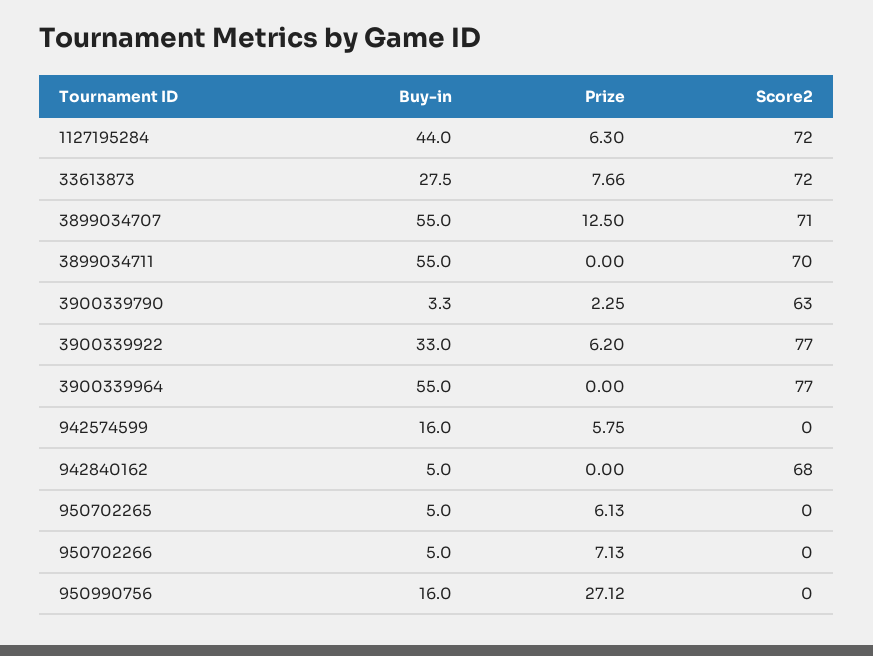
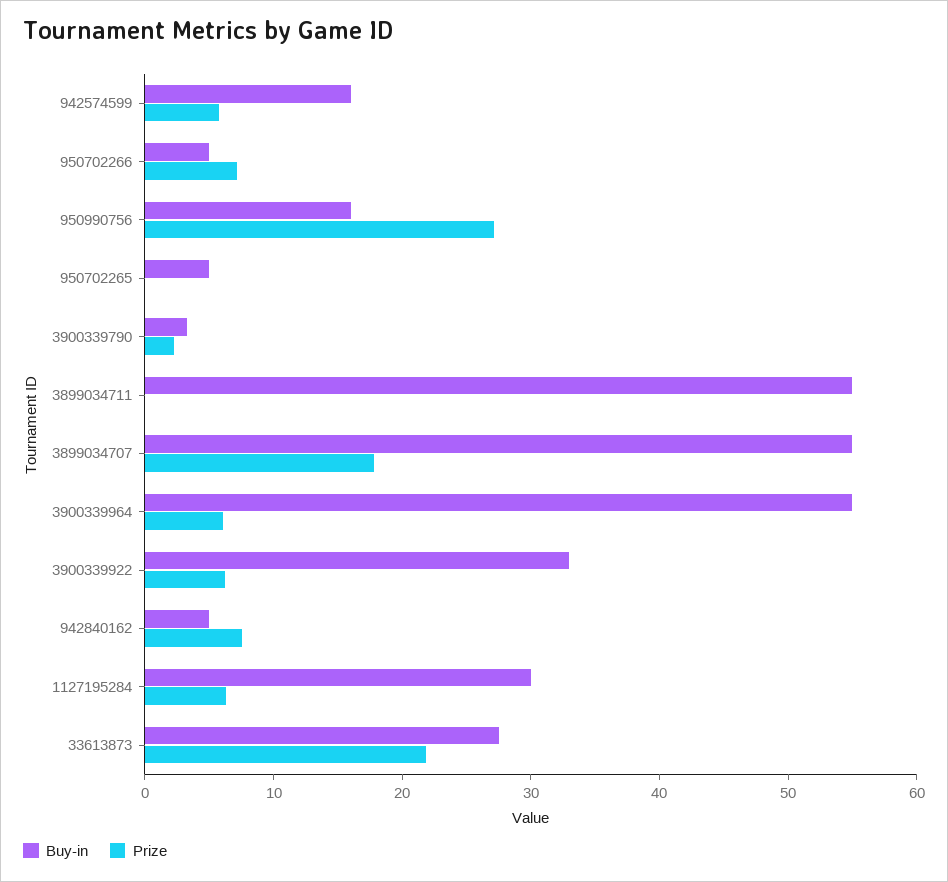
  {
    "Buy-in": {
-     "1127195284": 44,
+     "1127195284": 30,
      "33613873": 27.5,
      "3899034707": 55,
      "3899034711": 55,
      "3900339790": 3.3,
      "3900339922": 33,
      "3900339964": 55,
      "942574599": 16,
      "942840162": 5,
      "950702265": 5,
      "950702266": 5,
      "950990756": 16
    },
    "Prize": {
      "1127195284": 6.3,
-     "33613873": 7.66,
+     "33613873": 22,
-     "3899034707": 12.5,
+     "3899034707": 18,
      "3899034711": 0,
      "3900339790": 2.25,
      "3900339922": 6.2,
-     "3900339964": 0,
+     "3900339964": 6,
      "942574599": 5.75,
-     "942840162": 0,
+     "942840162": 8,
-     "950702265": 6.13,
+     "950702265": 0,
      "950702266": 7.13,
      "950990756": 27.12
-   },
+   }
-   "Score2": {
-     "1127195284": 72,
-     "33613873": 72,
-     "3899034707": 71,
-     "3899034711": 70,
-     "3900339790": 63,
-     "3900339922": 77,
-     "3900339964": 77,
-     "942574599": 0,
-     "942840162": 68,
-     "950702265": 0,
-     "950702266": 0,
-     "950990756": 0
-   }
  }

